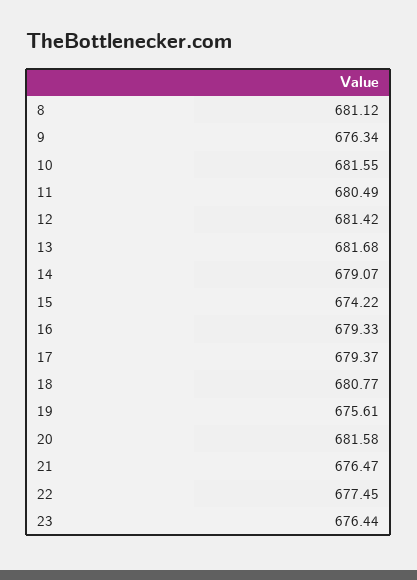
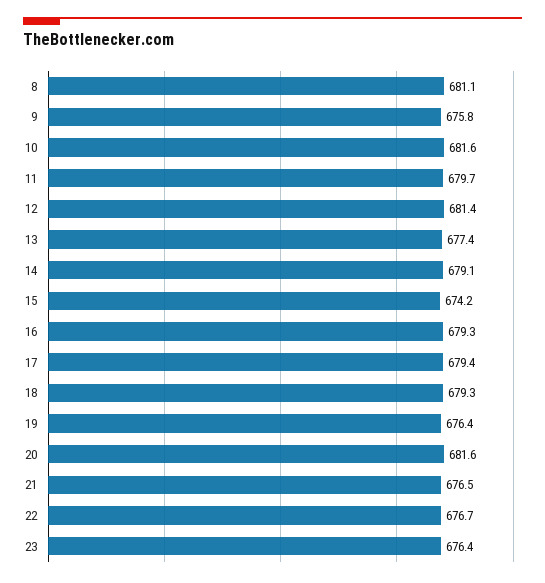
  {
    "8": 681.12,
-   "9": 676.34,
+   "9": 675.8,
    "10": 681.55,
-   "11": 680.49,
+   "11": 679.7,
    "12": 681.42,
-   "13": 681.68,
+   "13": 677.4,
    "14": 679.07,
    "15": 674.22,
    "16": 679.33,
    "17": 679.37,
-   "18": 680.77,
+   "18": 679.3,
-   "19": 675.61,
+   "19": 676.4,
    "20": 681.58,
    "21": 676.47,
-   "22": 677.45,
+   "22": 676.7,
    "23": 676.44
  }

